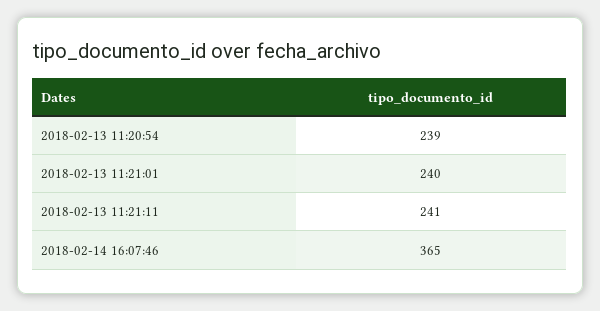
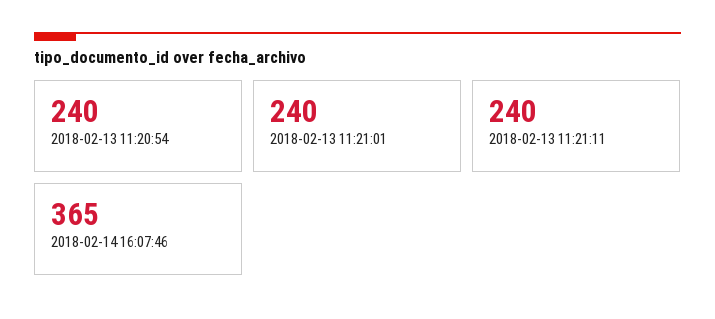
  {
-   "2018-02-13 11:20:54": 239,
+   "2018-02-13 11:20:54": 240,
    "2018-02-13 11:21:01": 240,
-   "2018-02-13 11:21:11": 241,
+   "2018-02-13 11:21:11": 240,
    "2018-02-14 16:07:46": 365
  }

